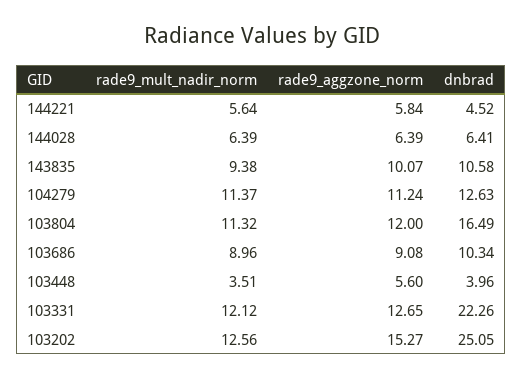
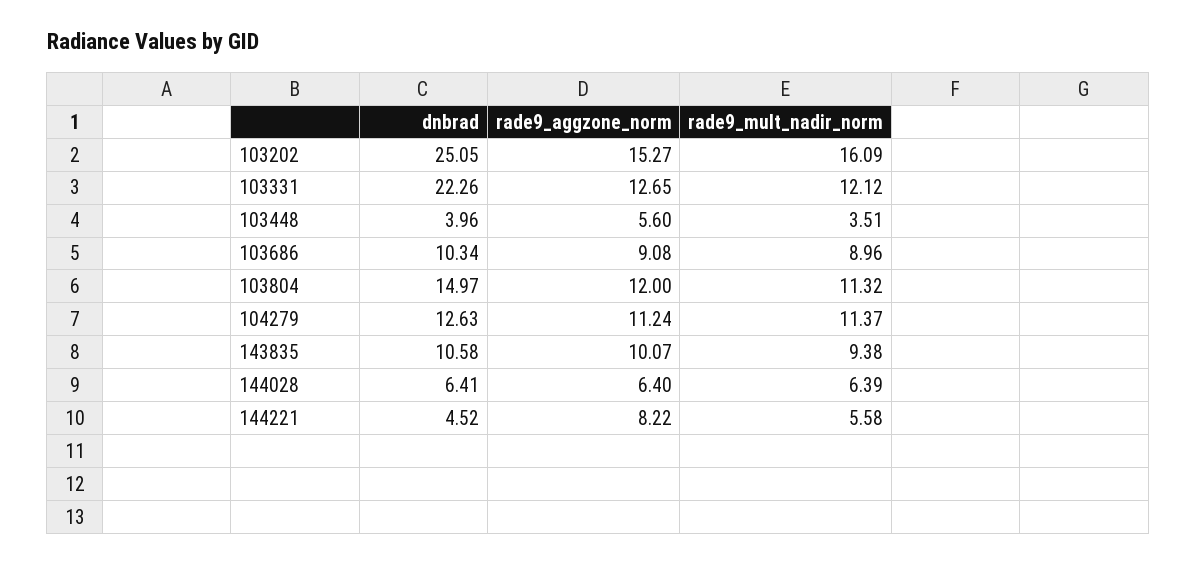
  {
    "rade9_mult_nadir_norm": {
-     "144221": 5.64,
+     "144221": 5.58,
      "144028": 6.39,
      "143835": 9.38,
      "104279": 11.37,
      "103804": 11.32,
      "103686": 8.96,
      "103448": 3.51,
      "103331": 12.12,
-     "103202": 12.56
+     "103202": 16.09
    },
    "rade9_aggzone_norm": {
-     "144221": 5.84,
+     "144221": 8.22,
-     "144028": 6.39,
+     "144028": 6.4,
      "143835": 10.07,
      "104279": 11.24,
      "103804": 12,
      "103686": 9.08,
      "103448": 5.6,
      "103331": 12.65,
      "103202": 15.27
    },
    "dnbrad": {
      "144221": 4.52,
      "144028": 6.41,
      "143835": 10.58,
      "104279": 12.63,
-     "103804": 16.49,
+     "103804": 14.97,
      "103686": 10.34,
      "103448": 3.96,
      "103331": 22.26,
      "103202": 25.05
    }
  }

